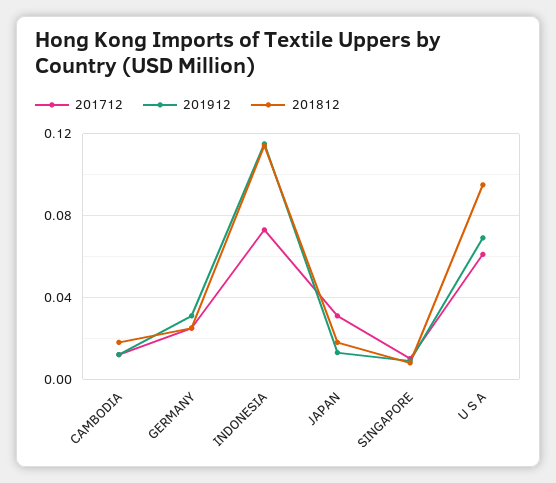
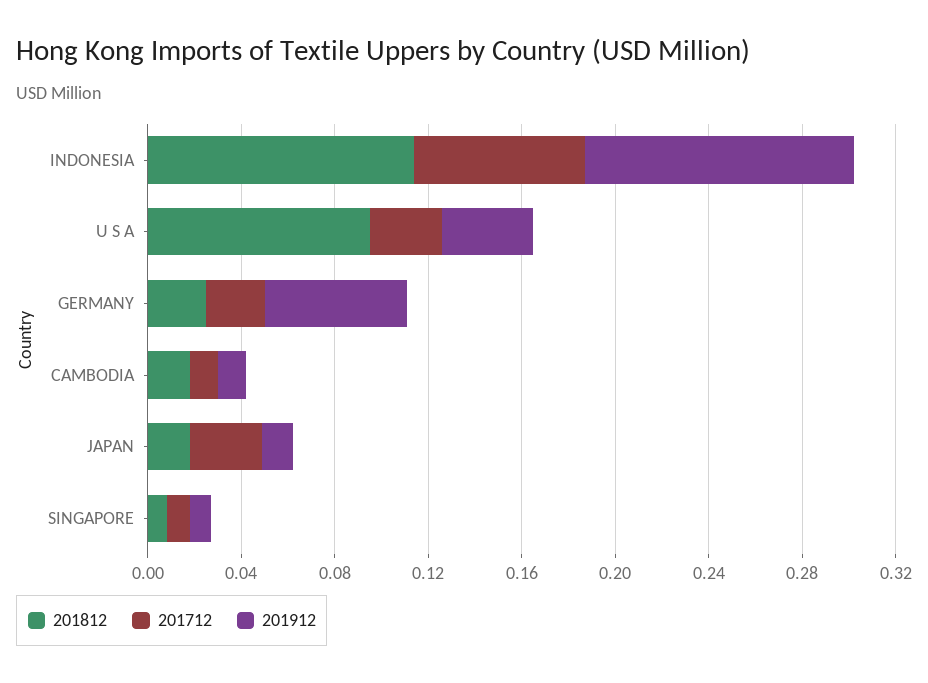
  {
    "201712": {
      "CAMBODIA": 0.01,
      "GERMANY": 0.025,
      "INDONESIA": 0.075,
      "JAPAN": 0.03,
      "SINGAPORE": 0.01,
-     "U S A": 0.06
+     "U S A": 0.03
    },
    "201912": {
      "CAMBODIA": 0.01,
-     "GERMANY": 0.03,
+     "GERMANY": 0.06,
      "INDONESIA": 0.115,
      "JAPAN": 0.015,
      "SINGAPORE": 0.01,
-     "U S A": 0.07
+     "U S A": 0.04
    },
    "201812": {
      "CAMBODIA": 0.02,
      "GERMANY": 0.025,
      "INDONESIA": 0.115,
      "JAPAN": 0.02,
      "SINGAPORE": 0.01,
      "U S A": 0.095
    }
  }

